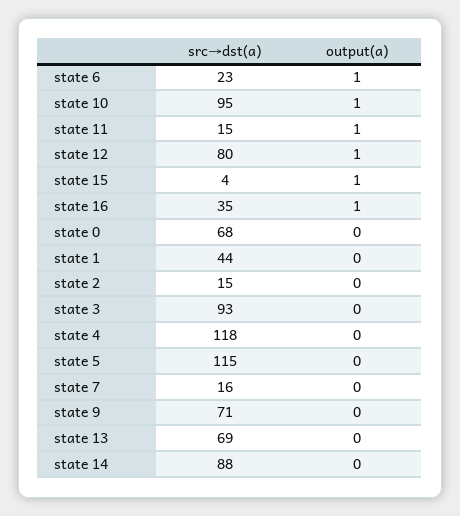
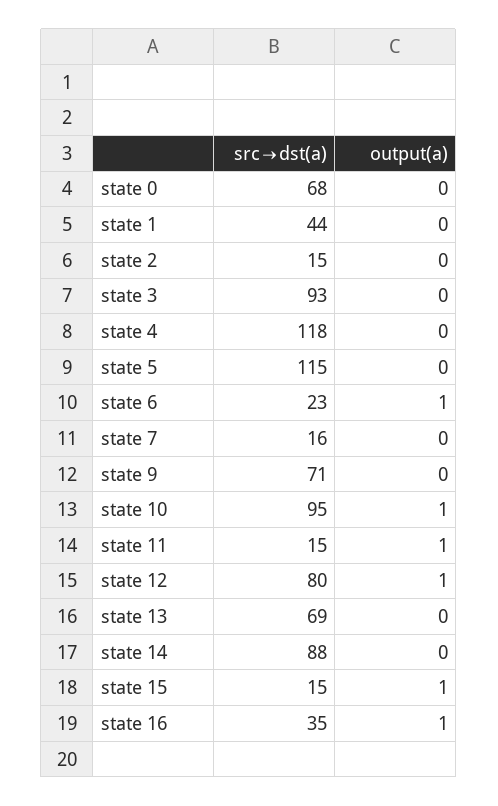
  {
    "src→dst(a)": {
      "state 6": 23,
      "state 10": 95,
      "state 11": 15,
      "state 12": 80,
-     "state 15": 4,
+     "state 15": 15,
      "state 16": 35,
      "state 0": 68,
      "state 1": 44,
      "state 2": 15,
      "state 3": 93,
      "state 4": 118,
      "state 5": 115,
      "state 7": 16,
      "state 9": 71,
      "state 13": 69,
      "state 14": 88
    },
    "output(a)": {
      "state 6": 1,
      "state 10": 1,
      "state 11": 1,
      "state 12": 1,
      "state 15": 1,
      "state 16": 1,
      "state 0": 0,
      "state 1": 0,
      "state 2": 0,
      "state 3": 0,
      "state 4": 0,
      "state 5": 0,
      "state 7": 0,
      "state 9": 0,
      "state 13": 0,
      "state 14": 0
    }
  }

